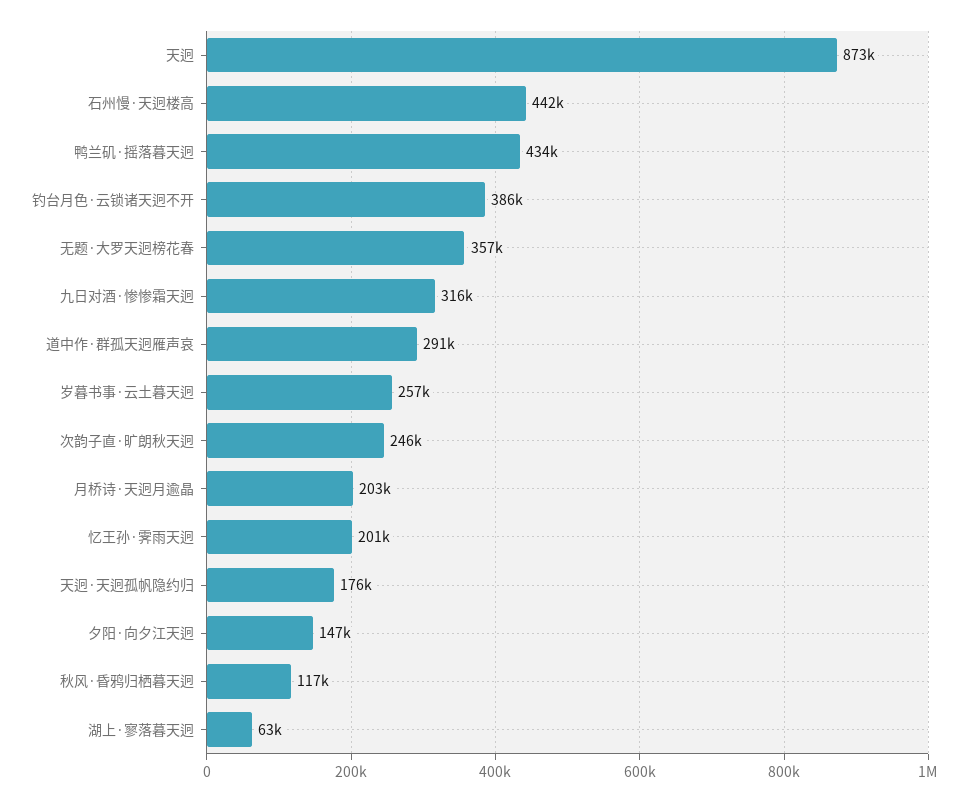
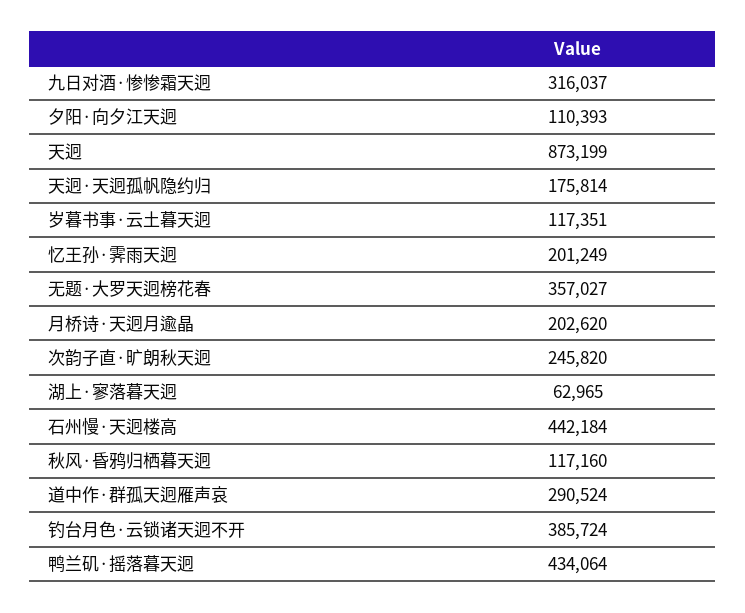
  {
    "天迥": 873199,
    "石州慢·天迥楼高": 442184,
    "鸭兰矶·摇落暮天迥": 434064,
    "钓台月色·云锁诸天迥不开": 385724,
    "无题·大罗天迥榜花春": 357027,
    "九日对酒·惨惨霜天迥": 316037,
    "道中作·群孤天迥雁声哀": 290524,
-   "岁暮书事·云土暮天迥": 257000,
+   "岁暮书事·云土暮天迥": 117351,
    "次韵子直·旷朗秋天迥": 245820,
    "月桥诗·天迥月逾晶": 202620,
    "忆王孙·霁雨天迥": 201249,
    "天迥·天迥孤帆隐约归": 175814,
-   "夕阳·向夕江天迥": 147000,
+   "夕阳·向夕江天迥": 110393,
    "秋风·昏鸦归栖暮天迥": 117160,
    "湖上·寥落暮天迥": 62965
  }

